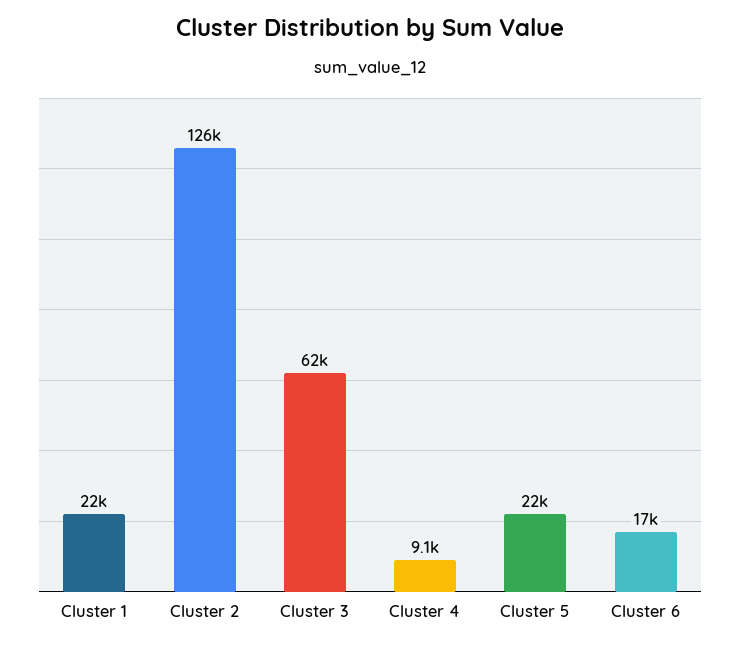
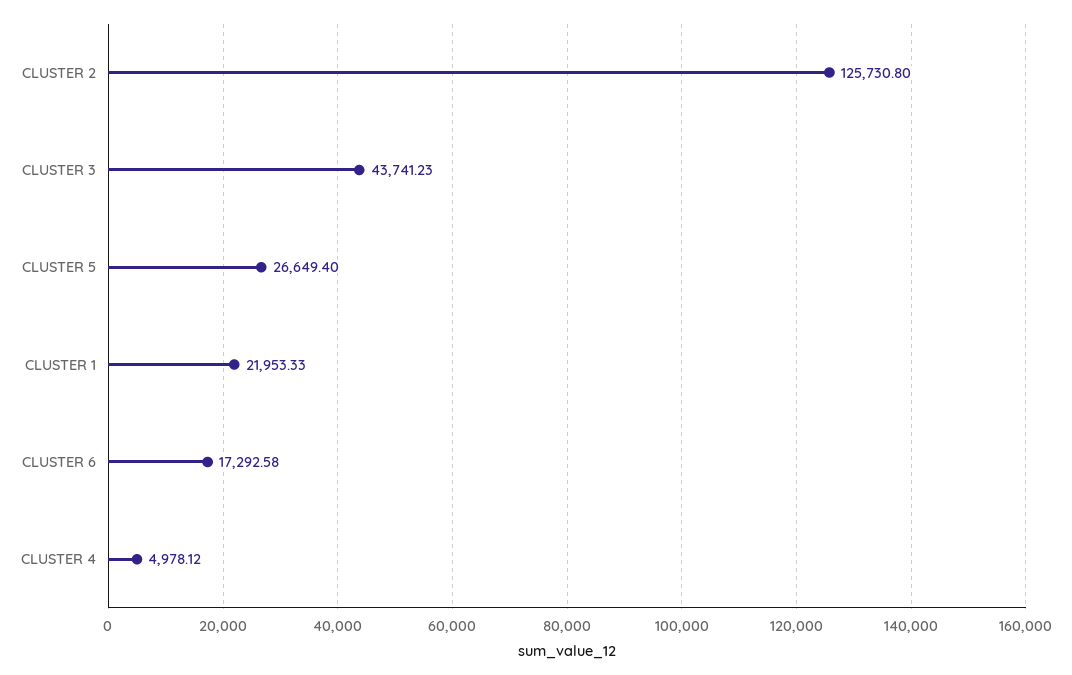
  {
    "Cluster 1": 21953.33,
    "Cluster 2": 125730.8,
-   "Cluster 3": 62000,
+   "Cluster 3": 43741.23,
-   "Cluster 4": 9100,
+   "Cluster 4": 4978.12,
-   "Cluster 5": 22000,
+   "Cluster 5": 26649.4,
    "Cluster 6": 17292.58
  }

